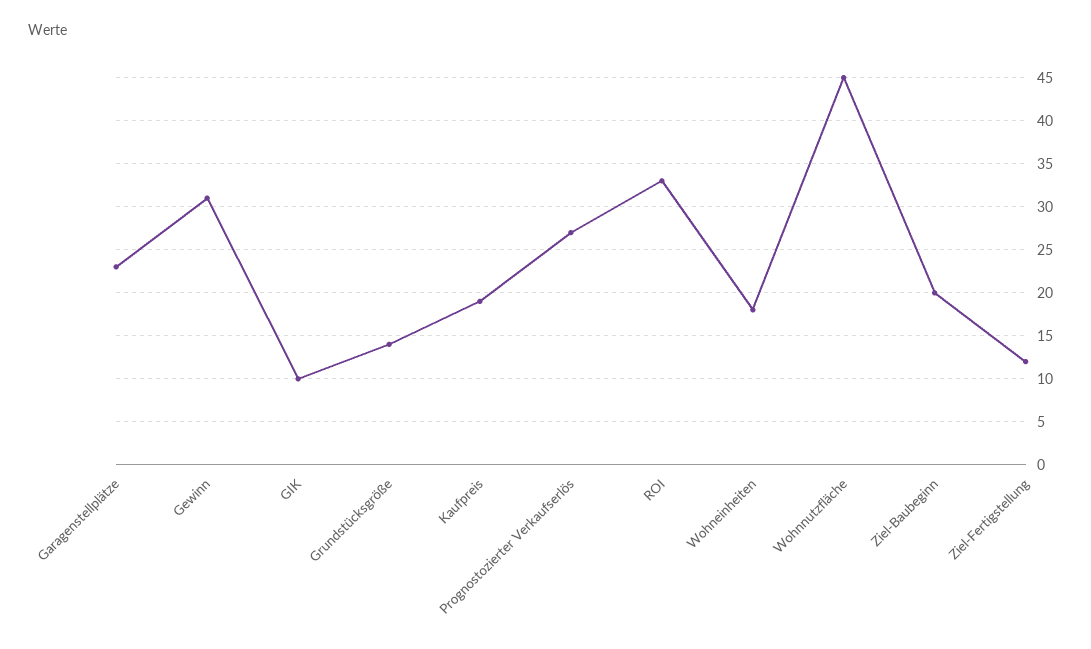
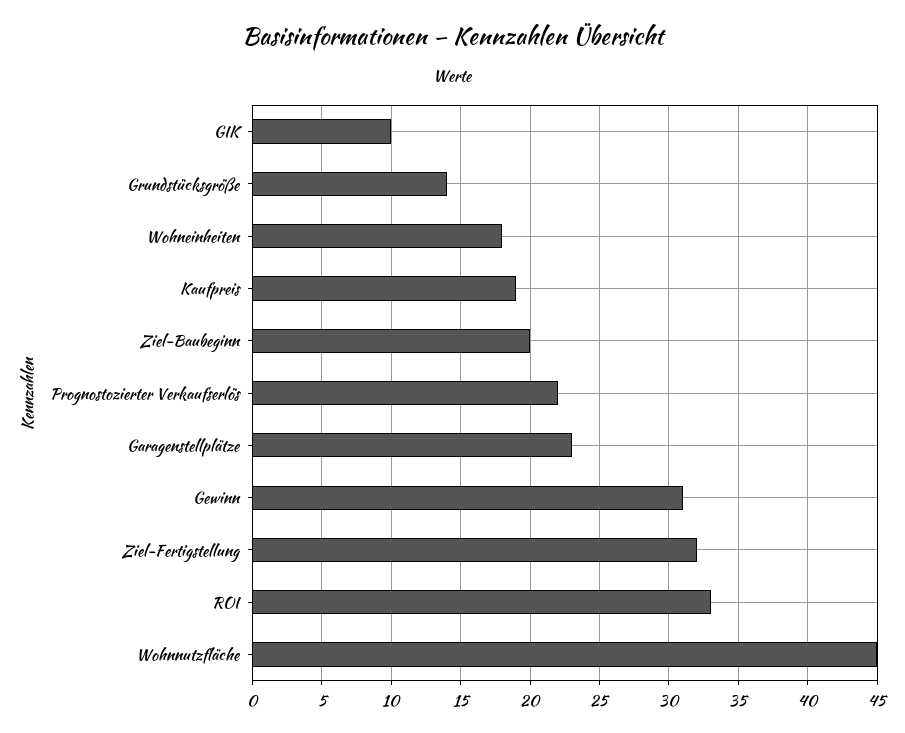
  {
    "Garagenstellplätze": 23,
    "Gewinn": 31,
    "GIK": 10,
    "Grundstücksgröße": 14,
    "Kaufpreis": 19,
-   "Prognostozierter Verkaufserlös": 27,
+   "Prognostozierter Verkaufserlös": 22,
    "ROI": 33,
    "Wohneinheiten": 18,
    "Wohnnutzfläche": 45,
    "Ziel-Baubeginn": 20,
-   "Ziel-Fertigstellung": 12
+   "Ziel-Fertigstellung": 32
  }

